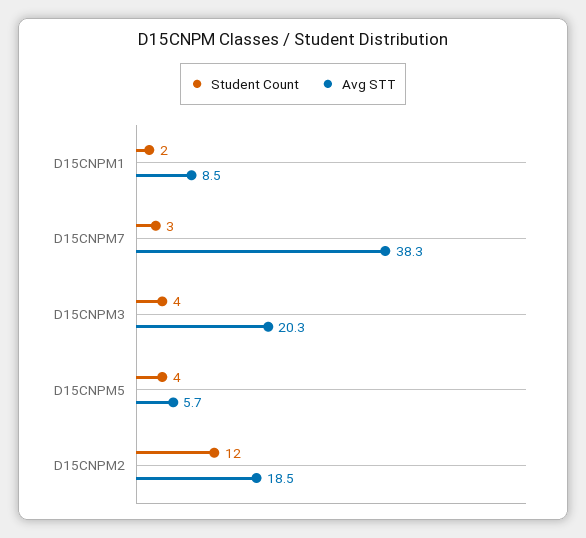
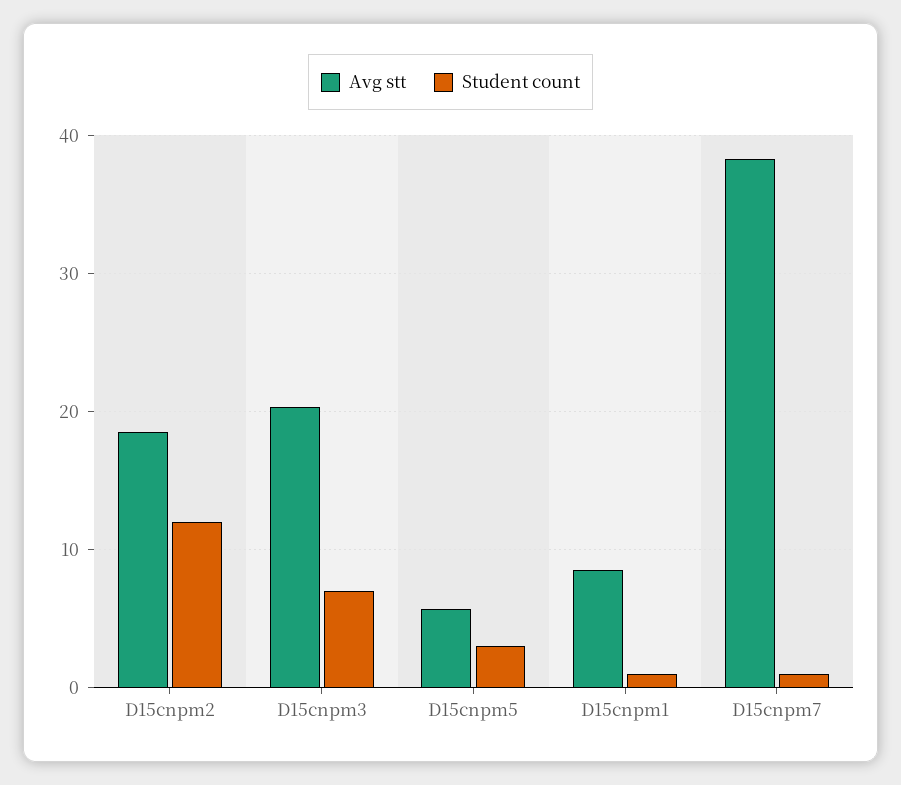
  {
    "Student Count": {
-     "D15CNPM1": 2,
+     "D15CNPM1": 1,
-     "D15CNPM7": 3,
+     "D15CNPM7": 1,
-     "D15CNPM3": 4,
+     "D15CNPM3": 7,
-     "D15CNPM5": 4,
+     "D15CNPM5": 3,
      "D15CNPM2": 12
    },
    "Avg STT": {
      "D15CNPM1": 8.5,
      "D15CNPM7": 38.3,
      "D15CNPM3": 20.3,
      "D15CNPM5": 5.7,
      "D15CNPM2": 18.5
    }
  }

